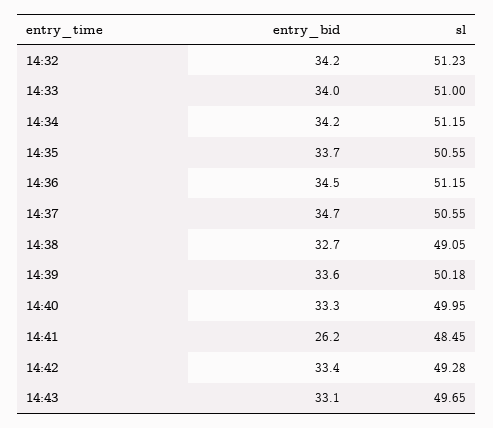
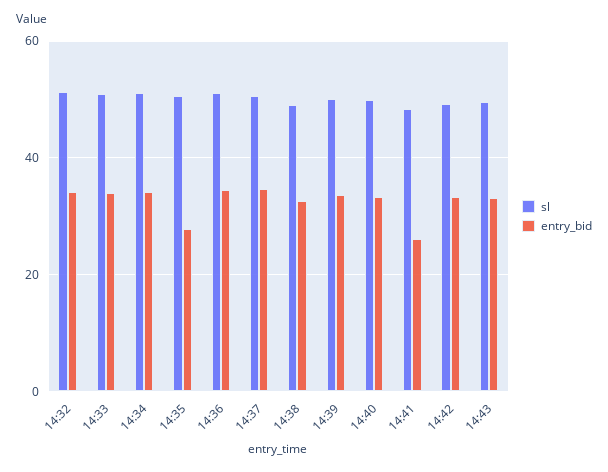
  {
    "entry_bid": {
      "14:32": 34.2,
      "14:33": 34,
      "14:34": 34.2,
-     "14:35": 33.7,
+     "14:35": 28,
      "14:36": 34.5,
      "14:37": 34.7,
      "14:38": 32.7,
      "14:39": 33.6,
      "14:40": 33.3,
      "14:41": 26.2,
      "14:42": 33.4,
      "14:43": 33.1
    },
    "sl": {
      "14:32": 51.23,
      "14:33": 51,
      "14:34": 51.15,
      "14:35": 50.55,
      "14:36": 51.15,
      "14:37": 50.55,
      "14:38": 49.05,
      "14:39": 50.18,
      "14:40": 49.95,
      "14:41": 48.45,
      "14:42": 49.28,
      "14:43": 49.65
    }
  }

